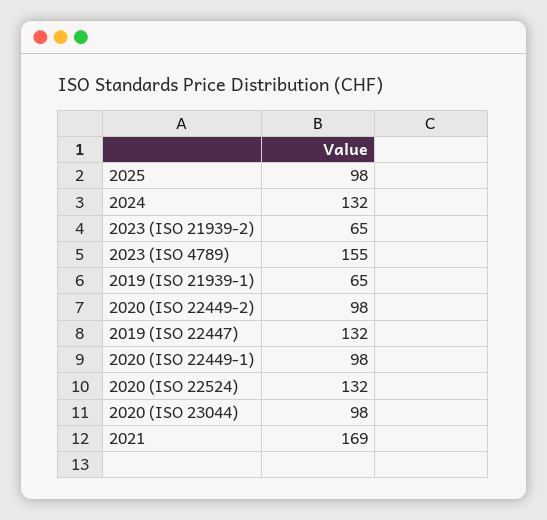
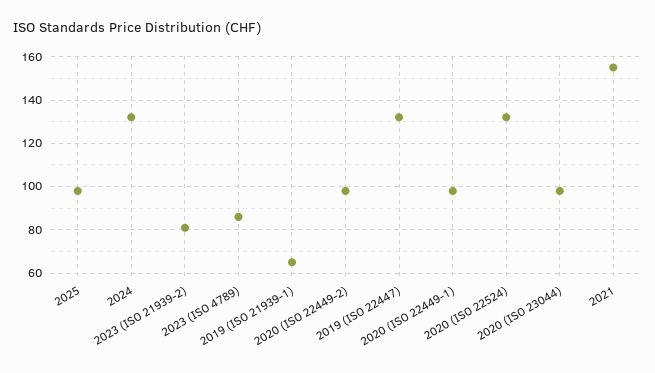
  {
    "2025": 98,
    "2024": 132,
-   "2023 (ISO 21939-2)": 65,
+   "2023 (ISO 21939-2)": 80,
-   "2023 (ISO 4789)": 155,
+   "2023 (ISO 4789)": 85,
    "2019 (ISO 21939-1)": 65,
    "2020 (ISO 22449-2)": 98,
    "2019 (ISO 22447)": 132,
    "2020 (ISO 22449-1)": 98,
    "2020 (ISO 22524)": 132,
    "2020 (ISO 23044)": 98,
-   "2021": 169
+   "2021": 155
  }

